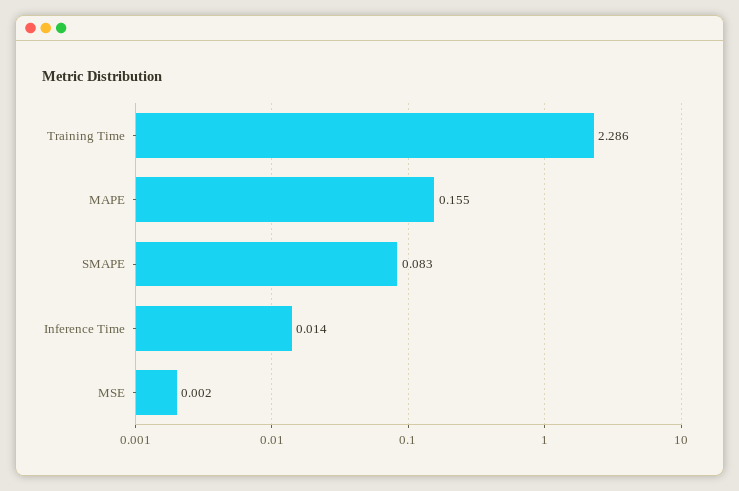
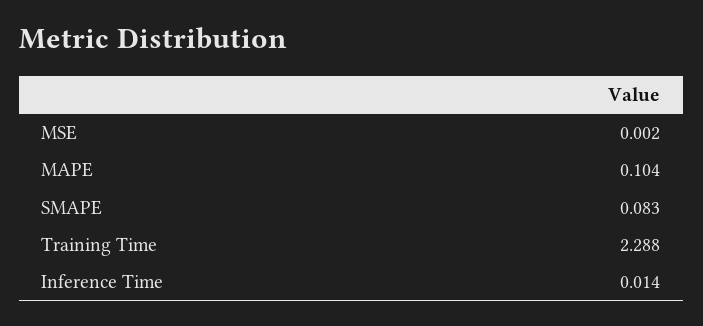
  {
-   "Training Time": 2.286,
+   "Training Time": 2.288,
-   "MAPE": 0.155,
+   "MAPE": 0.104,
    "SMAPE": 0.083,
    "Inference Time": 0.014,
    "MSE": 0.002
  }

